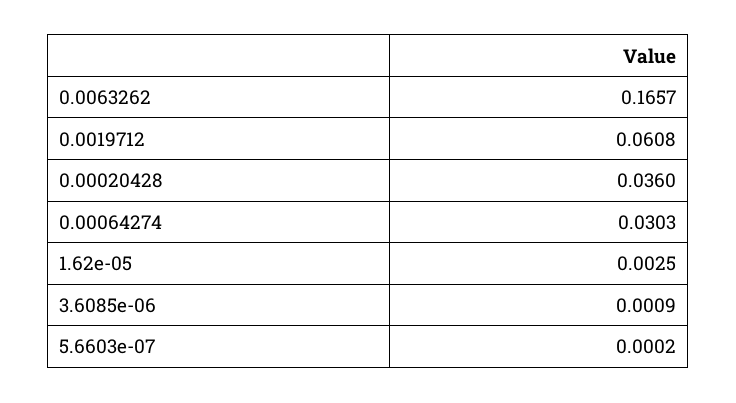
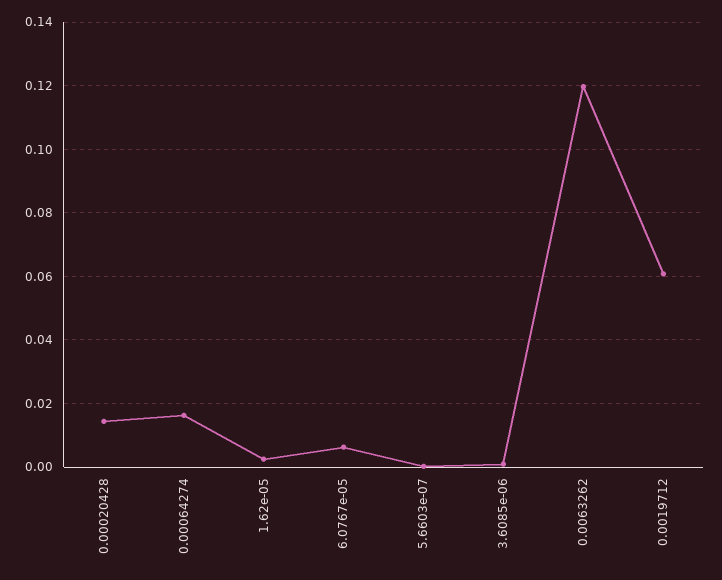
  {
-   "0.0063262": 0.1657,
+   "0.0063262": 0.12,
    "0.0019712": 0.0608,
-   "0.00020428": 0.036,
+   "0.00020428": 0.014,
-   "0.00064274": 0.0303,
+   "0.00064274": 0.016,
    "1.62e-05": 0.0025,
    "3.6085e-06": 0.0009,
-   "5.6603e-07": 0.0002
+   "5.6603e-07": 0.0002,
+   "6.0767e-05": 0.006
  }

